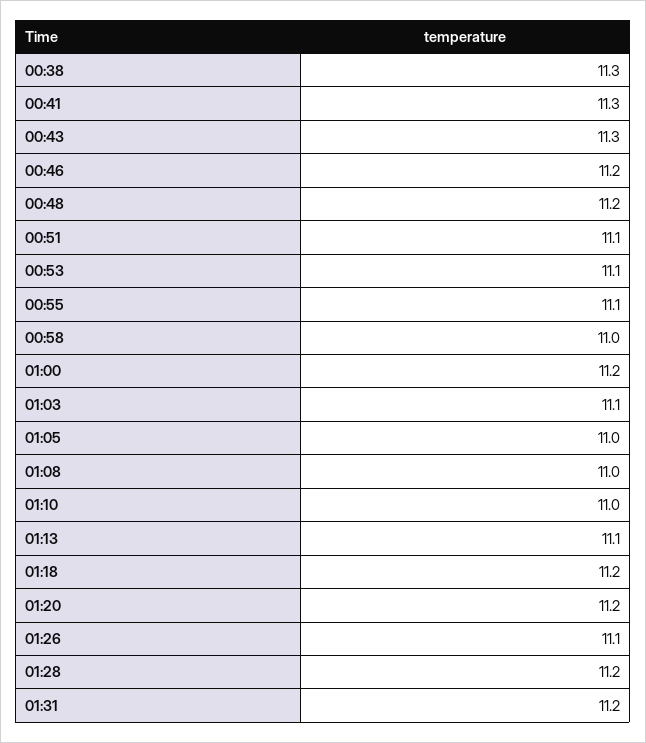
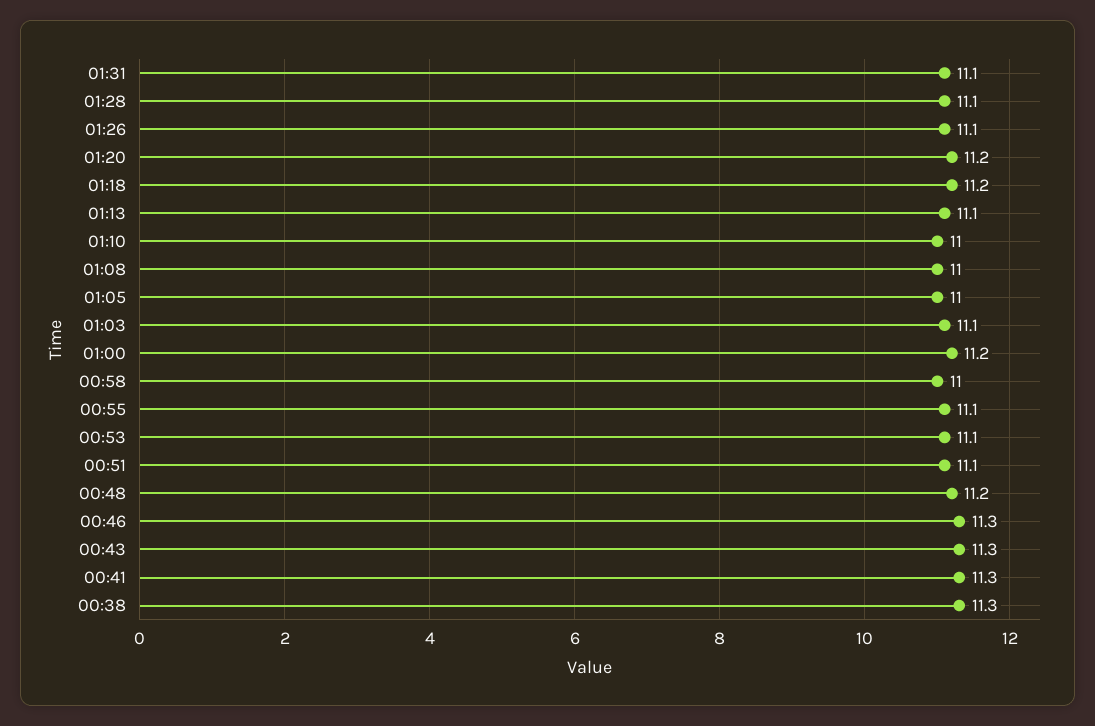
  {
    "00:38": 11.3,
    "00:41": 11.3,
    "00:43": 11.3,
-   "00:46": 11.2,
+   "00:46": 11.3,
    "00:48": 11.2,
    "00:51": 11.1,
    "00:53": 11.1,
    "00:55": 11.1,
    "00:58": 11,
    "01:00": 11.2,
    "01:03": 11.1,
    "01:05": 11,
    "01:08": 11,
    "01:10": 11,
    "01:13": 11.1,
    "01:18": 11.2,
    "01:20": 11.2,
    "01:26": 11.1,
-   "01:28": 11.2,
+   "01:28": 11.1,
-   "01:31": 11.2
+   "01:31": 11.1
  }

